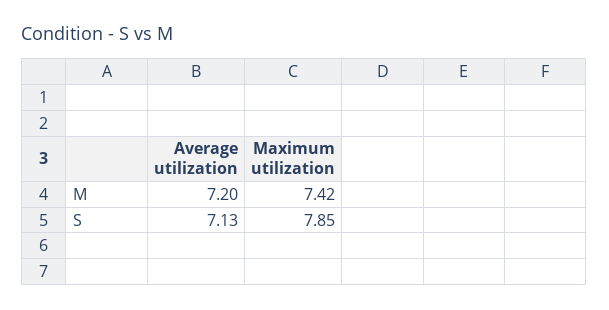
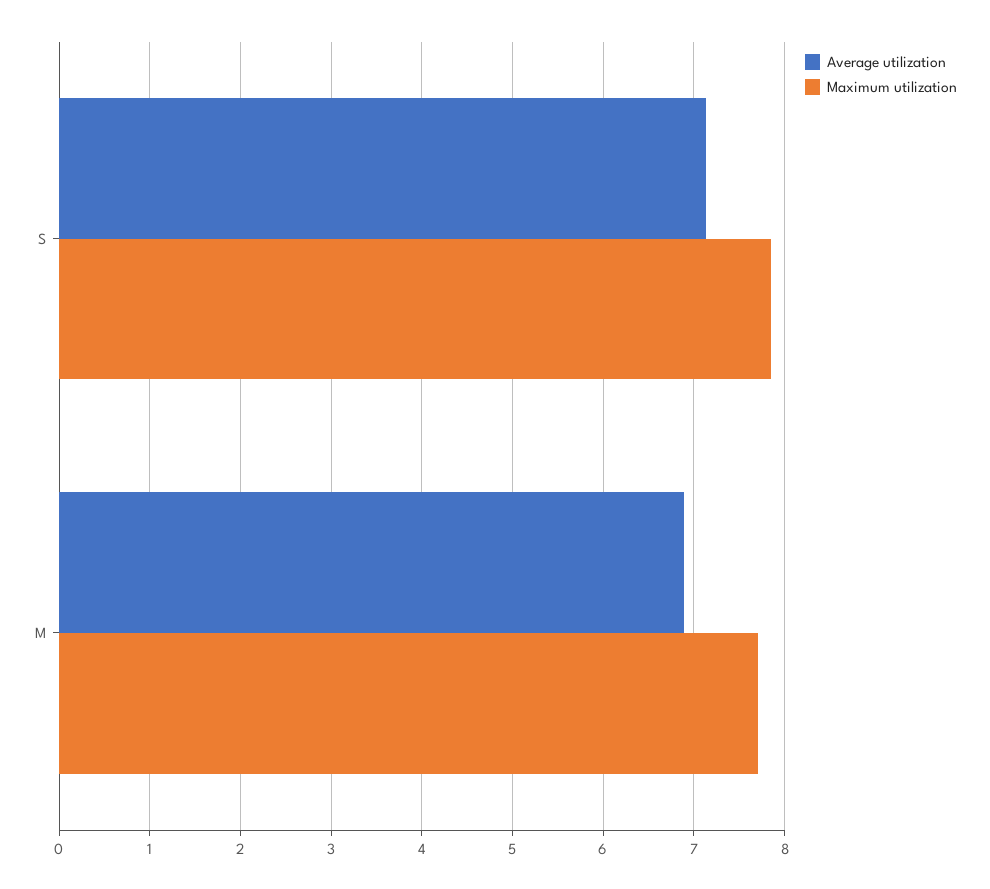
  {
    "Average utilization": {
-     "M": 7.2,
+     "M": 6.9,
      "S": 7.13
    },
    "Maximum utilization": {
-     "M": 7.42,
+     "M": 7.7,
      "S": 7.85
    }
  }

